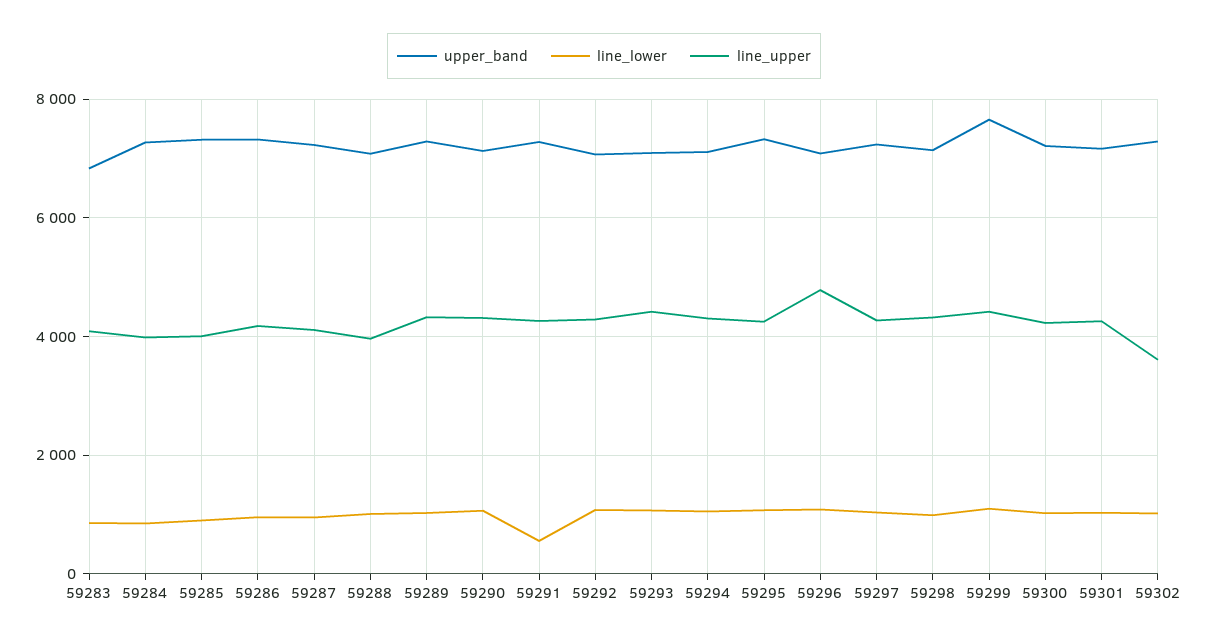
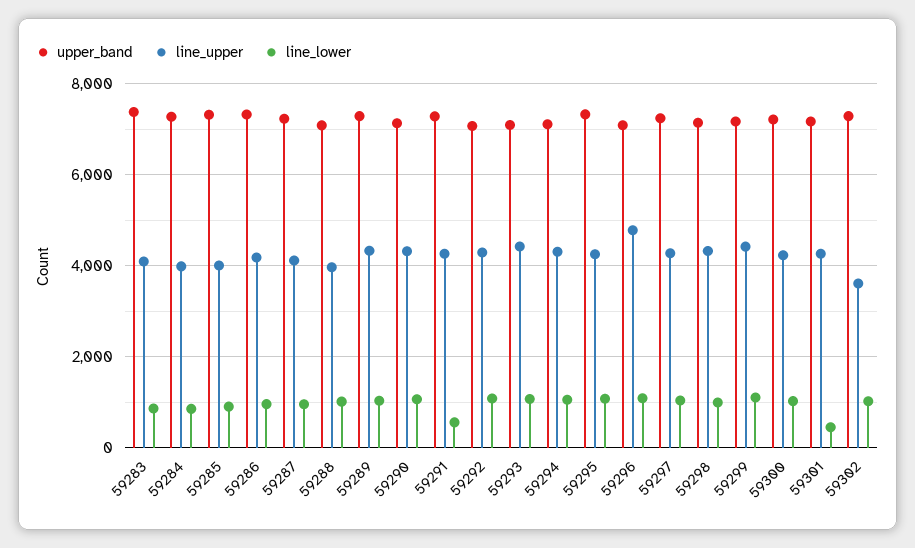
  {
    "upper_band": {
-     "59283": 6800,
+     "59283": 7400,
      "59284": 7200,
      "59285": 7400,
      "59286": 7400,
      "59287": 7200,
      "59288": 7000,
      "59289": 7200,
      "59290": 7200,
      "59291": 7200,
      "59292": 7000,
      "59293": 7000,
      "59294": 7200,
      "59295": 7400,
      "59296": 7000,
      "59297": 7200,
      "59298": 7200,
-     "59299": 7600,
+     "59299": 7200,
      "59300": 7200,
      "59301": 7200,
      "59302": 7200
    },
    "line_lower": {
      "59283": 800,
      "59284": 800,
      "59285": 1000,
      "59286": 1000,
      "59287": 1000,
      "59288": 1000,
      "59289": 1000,
      "59290": 1000,
      "59291": 600,
      "59292": 1000,
      "59293": 1000,
      "59294": 1000,
      "59295": 1000,
      "59296": 1000,
      "59297": 1000,
      "59298": 1000,
      "59299": 1200,
      "59300": 1000,
-     "59301": 1000,
+     "59301": 400,
      "59302": 1000
    },
    "line_upper": {
      "59283": 4000,
      "59284": 4000,
      "59285": 4000,
      "59286": 4200,
      "59287": 4200,
      "59288": 4000,
      "59289": 4400,
      "59290": 4400,
      "59291": 4200,
      "59292": 4200,
      "59293": 4400,
      "59294": 4400,
      "59295": 4200,
      "59296": 4800,
      "59297": 4200,
      "59298": 4400,
      "59299": 4400,
      "59300": 4200,
      "59301": 4200,
      "59302": 3600
    }
  }

